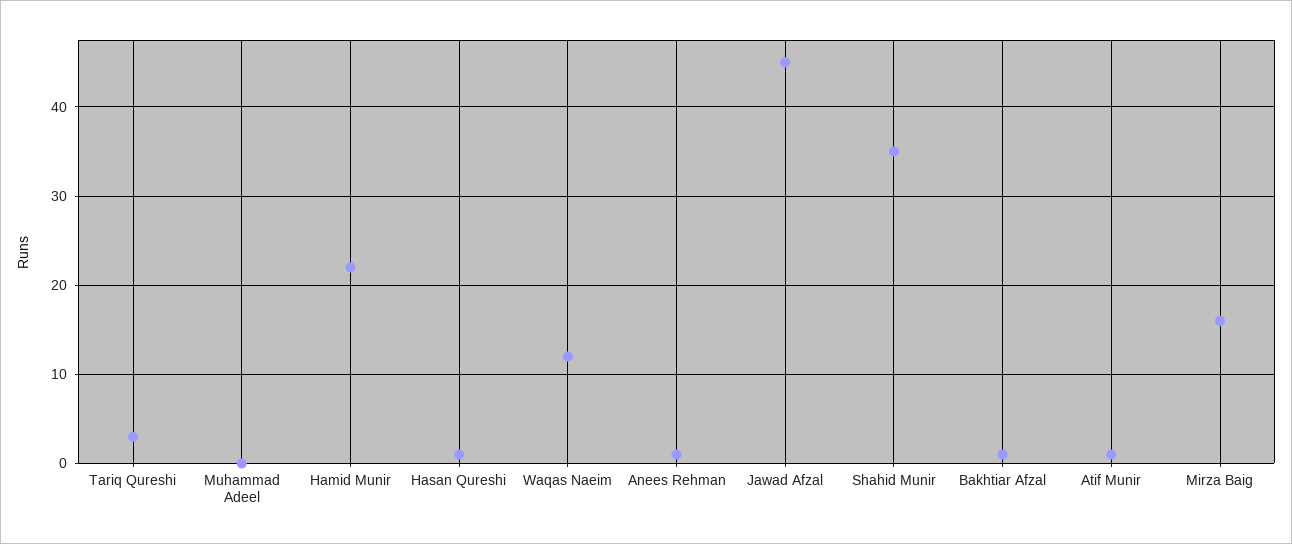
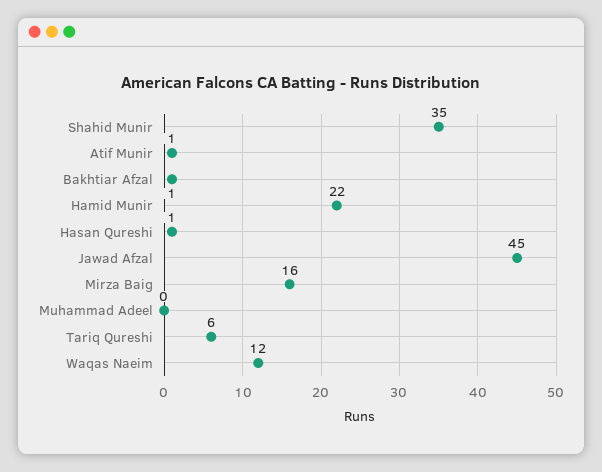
  {
-   "Tariq Qureshi": 3,
+   "Tariq Qureshi": 6,
    "Muhammad Adeel": 0,
    "Hamid Munir": 22,
    "Hasan Qureshi": 1,
    "Waqas Naeim": 12,
-   "Anees Rehman": 1,
    "Jawad Afzal": 45,
    "Shahid Munir": 35,
    "Bakhtiar Afzal": 1,
    "Atif Munir": 1,
    "Mirza Baig": 16
  }

